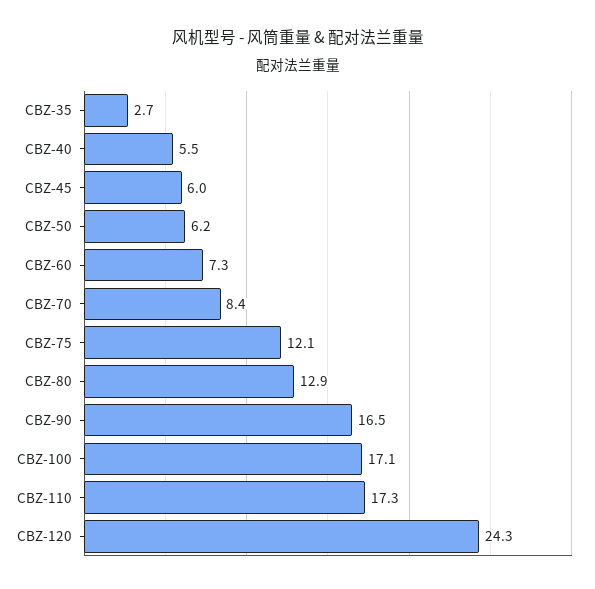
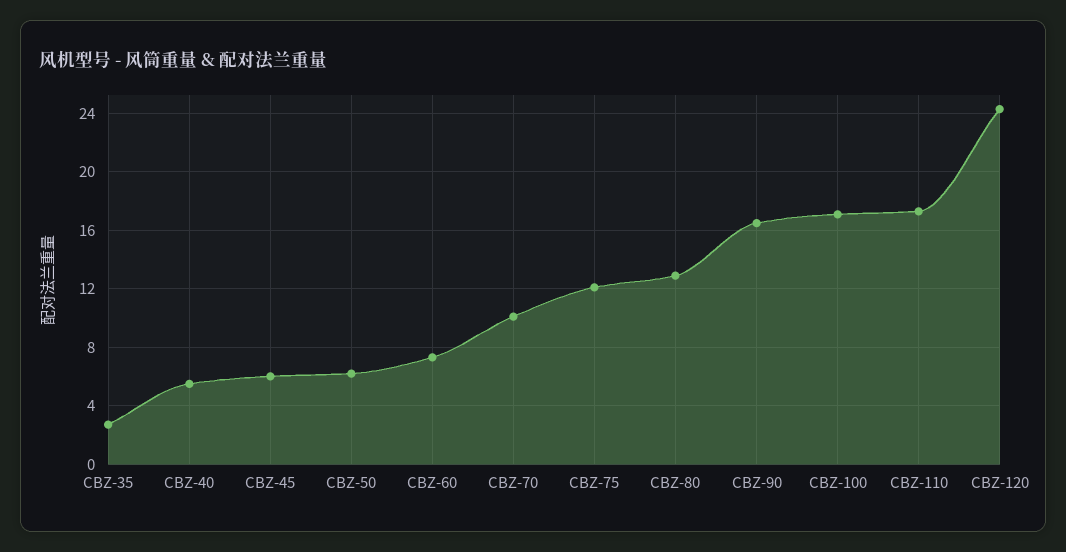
  {
    "CBZ-35": 2.7,
    "CBZ-40": 5.5,
    "CBZ-45": 6,
    "CBZ-50": 6.2,
    "CBZ-60": 7.3,
-   "CBZ-70": 8.4,
+   "CBZ-70": 10,
    "CBZ-75": 12.1,
    "CBZ-80": 12.9,
    "CBZ-90": 16.5,
    "CBZ-100": 17.1,
    "CBZ-110": 17.3,
    "CBZ-120": 24.3
  }

